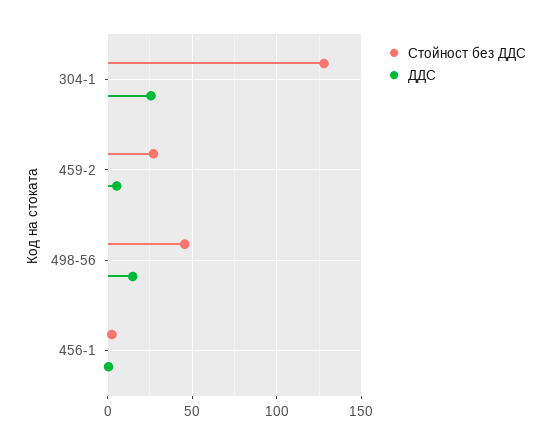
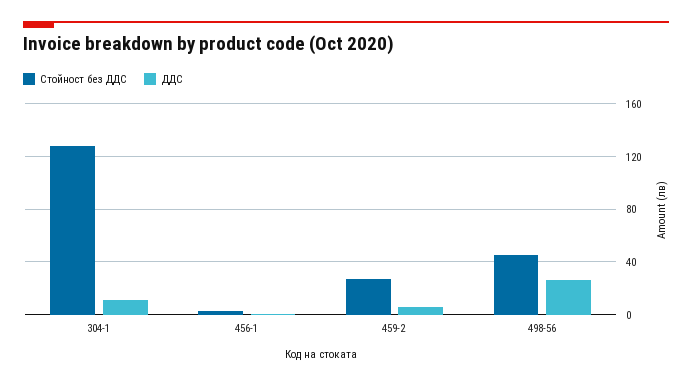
  {
    "Стойност без ДДС": {
      "304-1": 130,
      "459-2": 25,
      "498-56": 45,
      "456-1": 5
    },
    "ДДС": {
-     "304-1": 25,
+     "304-1": 10,
      "459-2": 5,
-     "498-56": 15,
+     "498-56": 25,
      "456-1": 0
    }
  }

